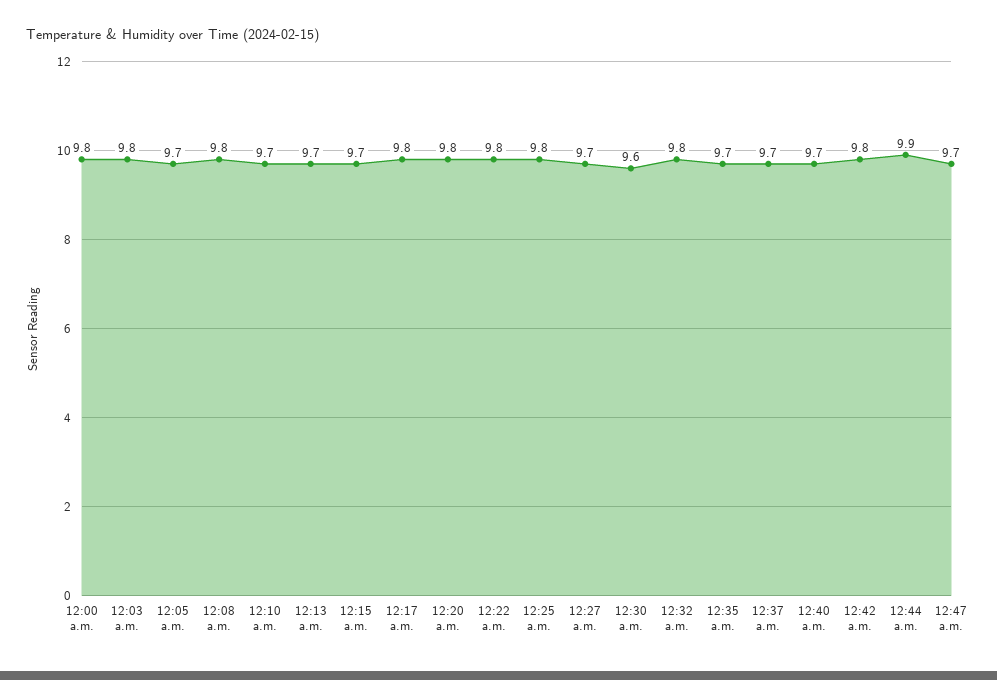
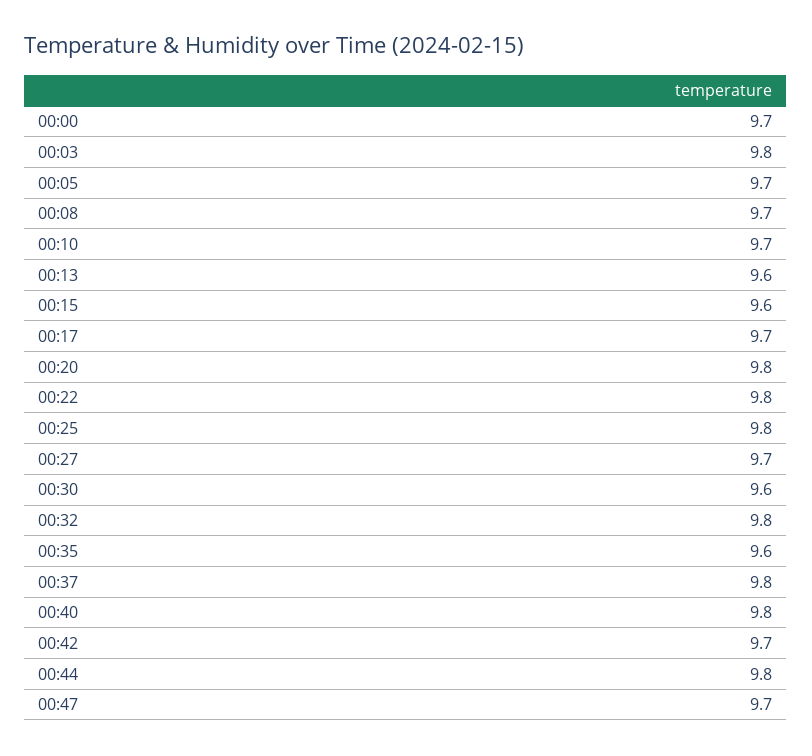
  {
-   "12:00 a.m.": 9.8,
+   "12:00 a.m.": 9.7,
    "12:03 a.m.": 9.8,
    "12:05 a.m.": 9.7,
-   "12:08 a.m.": 9.8,
+   "12:08 a.m.": 9.7,
    "12:10 a.m.": 9.7,
-   "12:13 a.m.": 9.7,
+   "12:13 a.m.": 9.6,
-   "12:15 a.m.": 9.7,
+   "12:15 a.m.": 9.6,
-   "12:17 a.m.": 9.8,
+   "12:17 a.m.": 9.7,
    "12:20 a.m.": 9.8,
    "12:22 a.m.": 9.8,
    "12:25 a.m.": 9.8,
    "12:27 a.m.": 9.7,
    "12:30 a.m.": 9.6,
    "12:32 a.m.": 9.8,
-   "12:35 a.m.": 9.7,
+   "12:35 a.m.": 9.6,
-   "12:37 a.m.": 9.7,
+   "12:37 a.m.": 9.8,
-   "12:40 a.m.": 9.7,
+   "12:40 a.m.": 9.8,
-   "12:42 a.m.": 9.8,
+   "12:42 a.m.": 9.7,
-   "12:44 a.m.": 9.9,
+   "12:44 a.m.": 9.8,
    "12:47 a.m.": 9.7
  }

